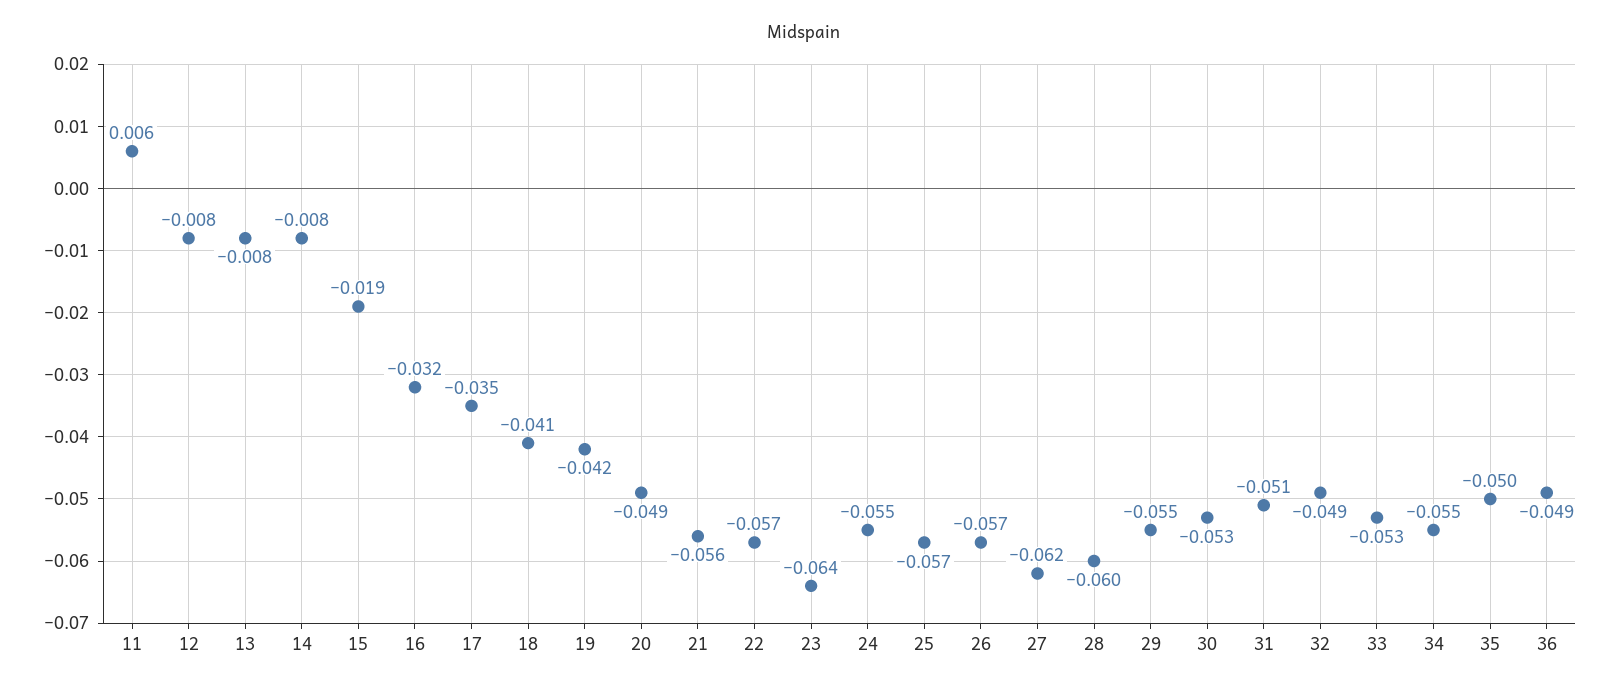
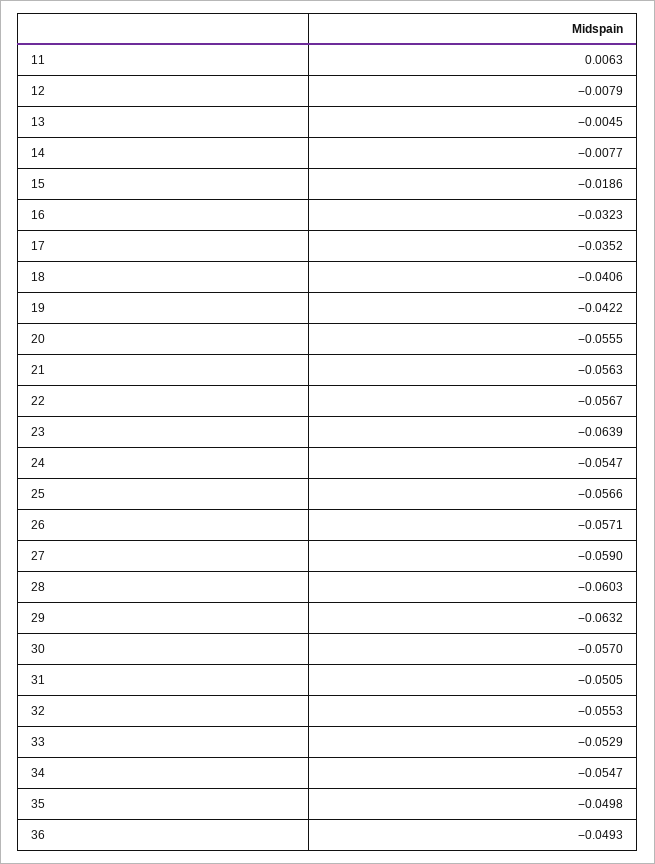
  {
    "11": 0.0063,
    "12": -0.0079,
-   "13": -0.008,
+   "13": -0.0045,
    "14": -0.0077,
    "15": -0.0186,
    "16": -0.0323,
    "17": -0.0352,
    "18": -0.0406,
    "19": -0.0422,
-   "20": -0.049,
+   "20": -0.0555,
    "21": -0.0563,
    "22": -0.0567,
    "23": -0.0639,
    "24": -0.0547,
    "25": -0.0566,
    "26": -0.0571,
-   "27": -0.062,
+   "27": -0.059,
    "28": -0.0603,
-   "29": -0.055,
+   "29": -0.0632,
-   "30": -0.053,
+   "30": -0.057,
    "31": -0.0505,
-   "32": -0.049,
+   "32": -0.0553,
    "33": -0.0529,
    "34": -0.0547,
    "35": -0.0498,
    "36": -0.0493
  }

